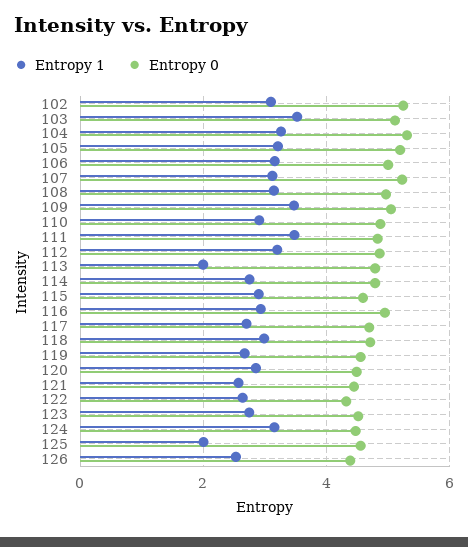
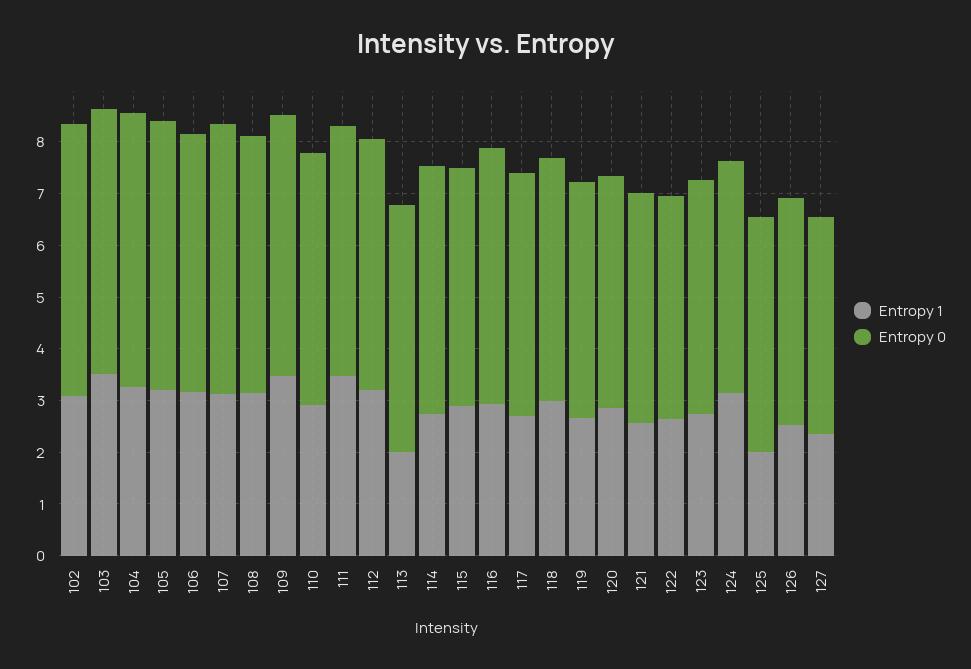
  {
    "Entropy 1": {
      "102": 3,
      "103": 3.6,
      "104": 3.2,
      "105": 3.2,
      "106": 3.2,
      "107": 3.2,
      "108": 3.2,
      "109": 3.4,
      "110": 3,
      "111": 3.4,
      "112": 3.2,
      "113": 2,
      "114": 2.8,
      "115": 2.8,
      "116": 3,
      "117": 2.6,
      "118": 3,
      "119": 2.6,
      "120": 2.8,
      "121": 2.6,
      "122": 2.6,
      "123": 2.8,
      "124": 3.2,
      "125": 2,
-     "126": 2.6
+     "126": 2.6,
+     "127": 2.4
    },
    "Entropy 0": {
      "102": 5.2,
      "103": 5.2,
      "104": 5.4,
      "105": 5.2,
      "106": 5,
      "107": 5.2,
      "108": 5,
      "109": 5,
      "110": 4.8,
      "111": 4.8,
      "112": 4.8,
      "113": 4.8,
      "114": 4.8,
      "115": 4.6,
      "116": 5,
      "117": 4.6,
      "118": 4.8,
      "119": 4.6,
      "120": 4.4,
      "121": 4.4,
      "122": 4.4,
      "123": 4.6,
      "124": 4.4,
      "125": 4.6,
-     "126": 4.4
+     "126": 4.4,
+     "127": 4.2
    }
  }

